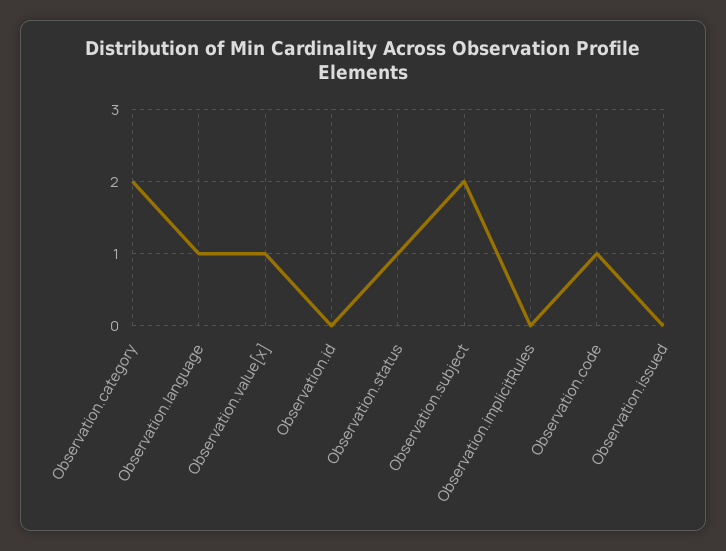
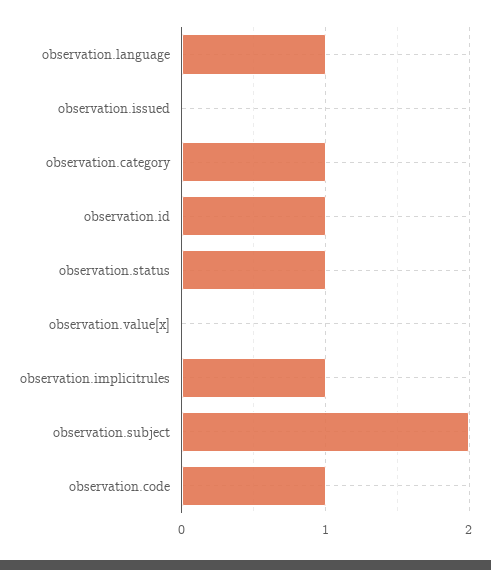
  {
-   "Observation.category": 2,
+   "Observation.category": 1,
    "Observation.language": 1,
-   "Observation.value[x]": 1,
+   "Observation.value[x]": 0,
-   "Observation.id": 0,
+   "Observation.id": 1,
    "Observation.status": 1,
    "Observation.subject": 2,
-   "Observation.implicitRules": 0,
+   "Observation.implicitRules": 1,
    "Observation.code": 1,
    "Observation.issued": 0
  }

